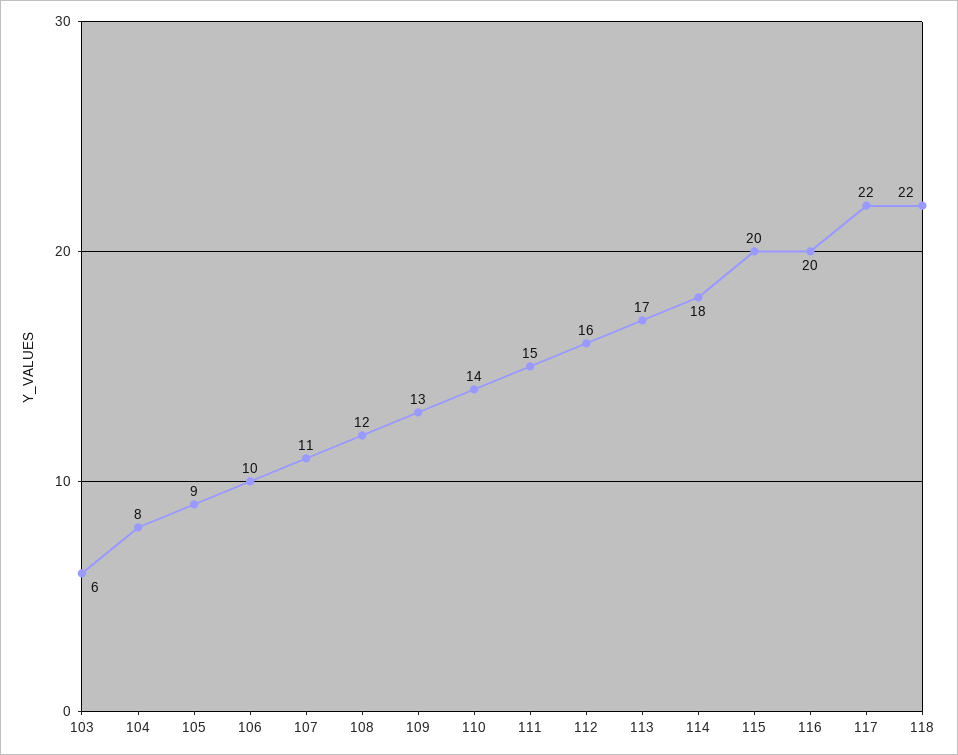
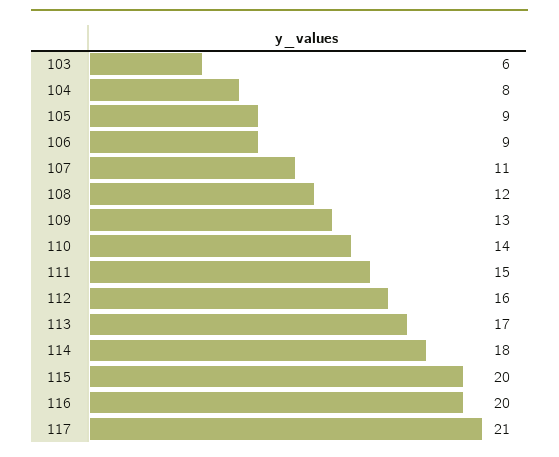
  {
    "103": 6,
    "104": 8,
    "105": 9,
-   "106": 10,
+   "106": 9,
    "107": 11,
    "108": 12,
    "109": 13,
    "110": 14,
    "111": 15,
    "112": 16,
    "113": 17,
    "114": 18,
    "115": 20,
    "116": 20,
-   "117": 22,
+   "117": 21
-   "118": 22
  }

